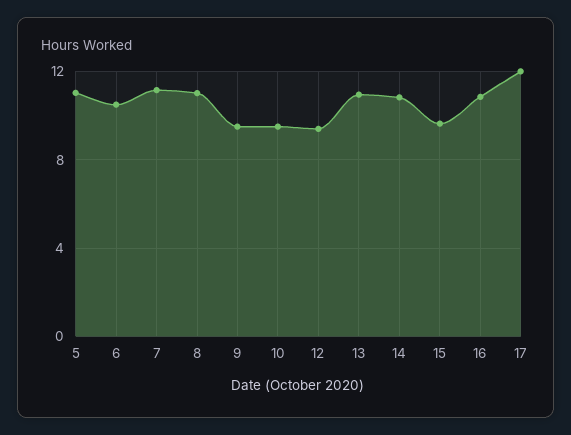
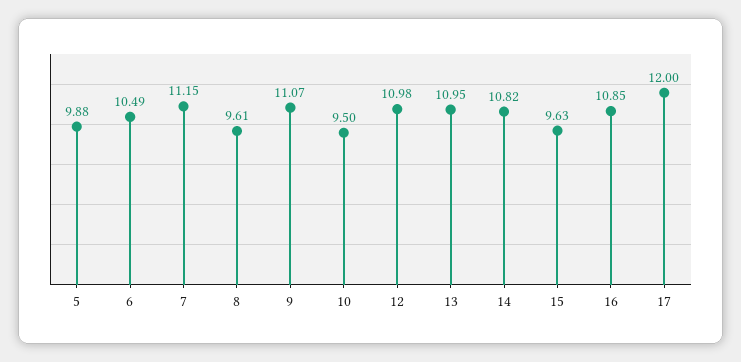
  {
-   "5": 11,
+   "5": 9.88,
    "6": 10.49,
    "7": 11.15,
-   "8": 11,
+   "8": 9.61,
-   "9": 9.5,
+   "9": 11.07,
    "10": 9.5,
-   "12": 9.5,
+   "12": 10.98,
    "13": 10.95,
    "14": 10.82,
    "15": 9.63,
    "16": 10.85,
    "17": 12
  }

